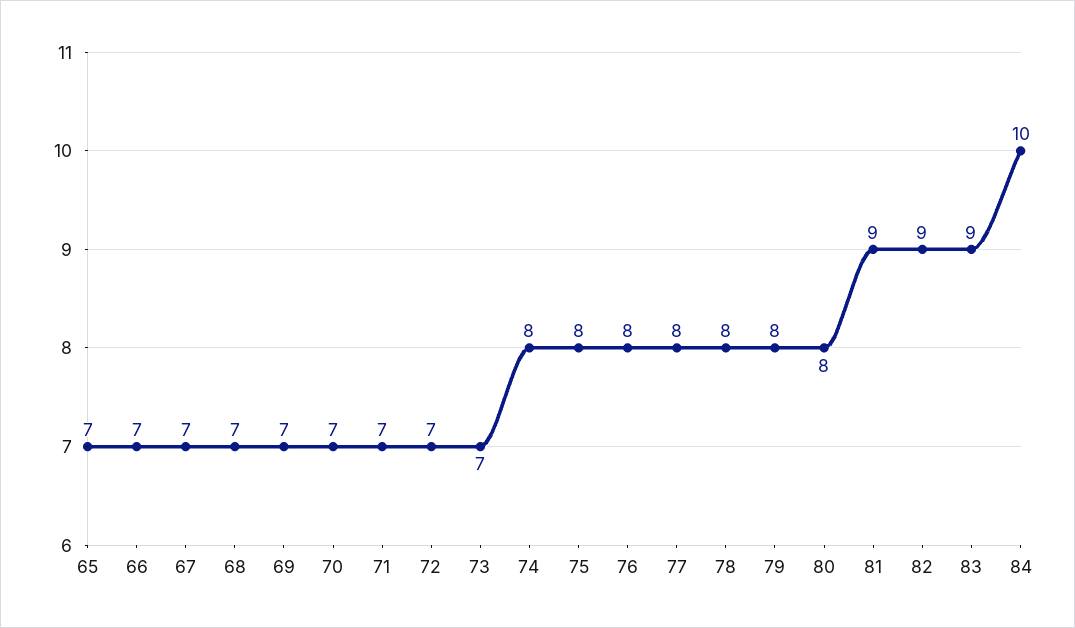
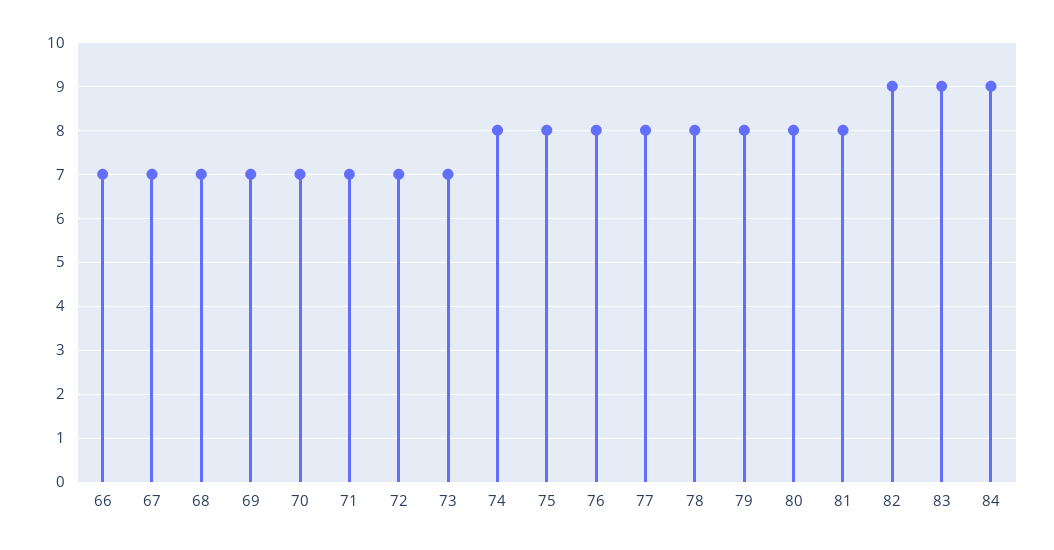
  {
-   "65": 7,
    "66": 7,
    "67": 7,
    "68": 7,
    "69": 7,
    "70": 7,
    "71": 7,
    "72": 7,
    "73": 7,
    "74": 8,
    "75": 8,
    "76": 8,
    "77": 8,
    "78": 8,
    "79": 8,
    "80": 8,
-   "81": 9,
+   "81": 8,
    "82": 9,
    "83": 9,
-   "84": 10
+   "84": 9
  }

